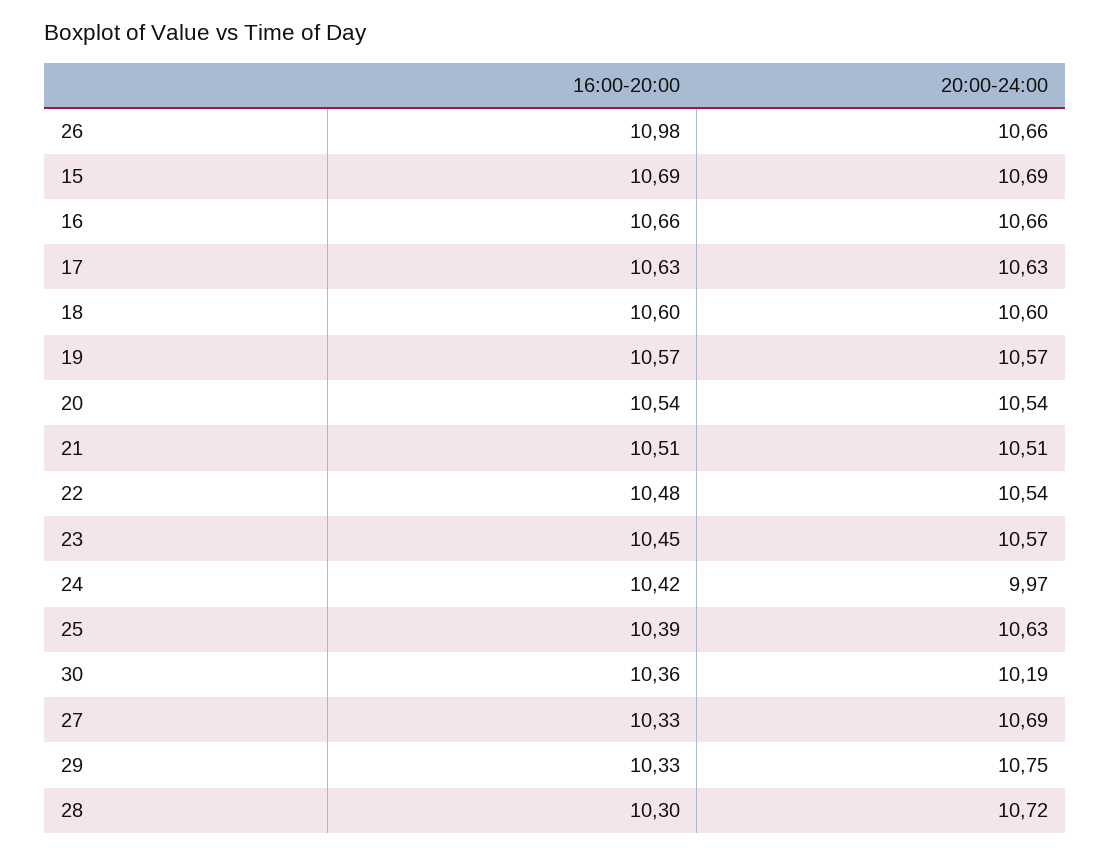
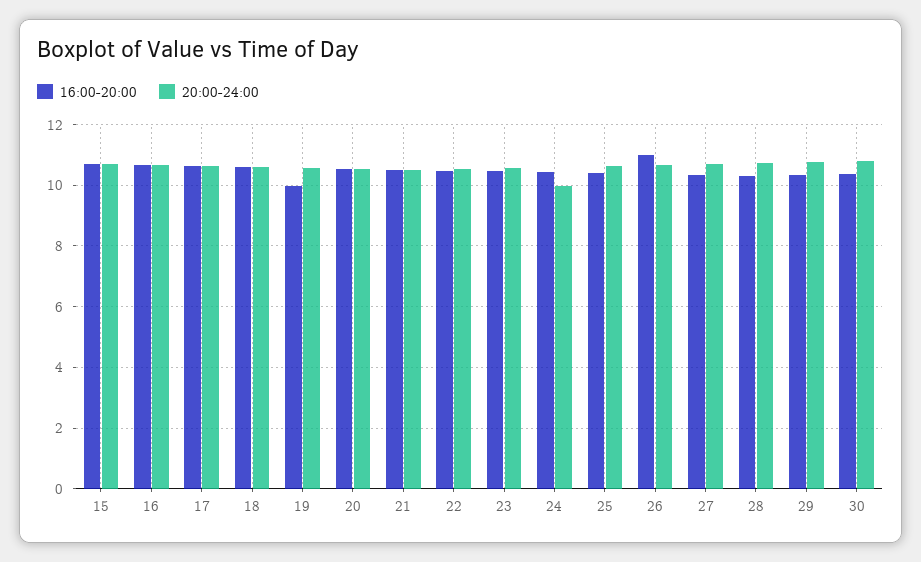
  {
    "16:00-20:00": {
      "26": 10.98,
      "15": 10.69,
      "16": 10.66,
      "17": 10.63,
      "18": 10.6,
-     "19": 10.57,
+     "19": 10,
      "20": 10.54,
      "21": 10.51,
      "22": 10.48,
      "23": 10.45,
      "24": 10.42,
      "25": 10.39,
      "30": 10.36,
      "27": 10.33,
      "29": 10.33,
      "28": 10.3
    },
    "20:00-24:00": {
      "26": 10.66,
      "15": 10.69,
      "16": 10.66,
      "17": 10.63,
      "18": 10.6,
      "19": 10.57,
      "20": 10.54,
      "21": 10.51,
      "22": 10.54,
      "23": 10.57,
      "24": 9.97,
      "25": 10.63,
-     "30": 10.19,
+     "30": 10.8,
      "27": 10.69,
      "29": 10.75,
      "28": 10.72
    }
  }

